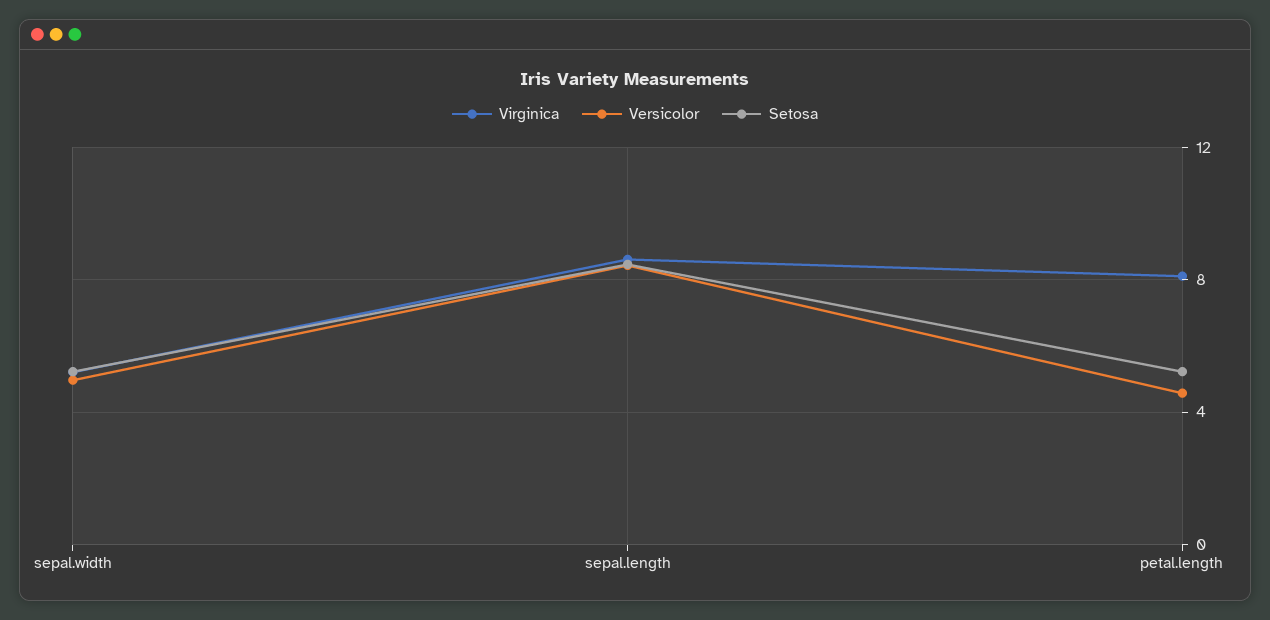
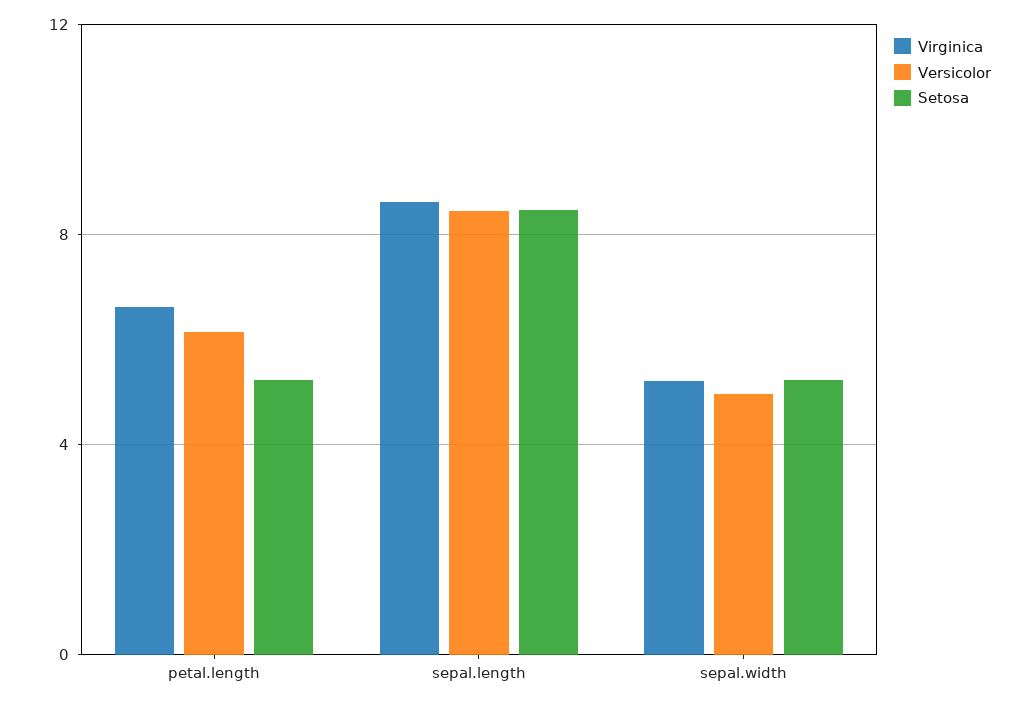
  {
    "Virginica": {
      "sepal.width": 5,
      "sepal.length": 8.5,
-     "petal.length": 8
+     "petal.length": 6.5
    },
    "Versicolor": {
      "sepal.width": 5,
      "sepal.length": 8.5,
-     "petal.length": 4.5
+     "petal.length": 6
    },
    "Setosa": {
      "sepal.width": 5,
      "sepal.length": 8.5,
      "petal.length": 5
    }
  }

